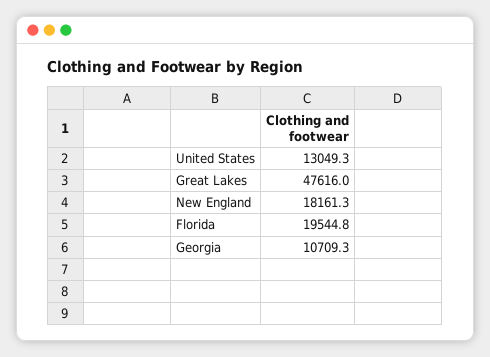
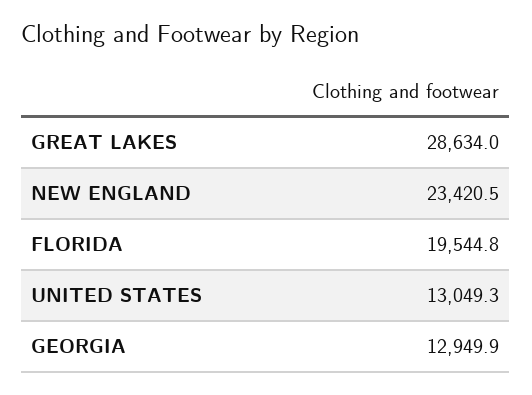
  {
    "United States": 13049.3,
-   "Great Lakes": 47616,
+   "Great Lakes": 28634,
-   "New England": 18161.3,
+   "New England": 23420.5,
    "Florida": 19544.8,
-   "Georgia": 10709.3
+   "Georgia": 12949.9
  }

